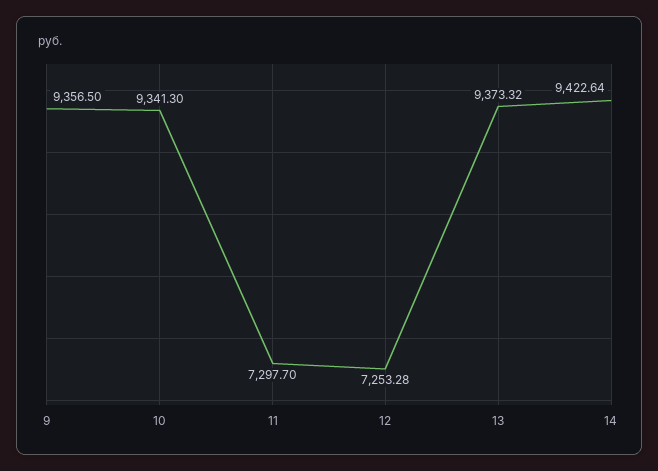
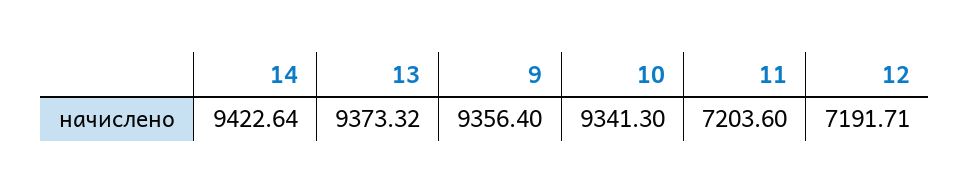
  {
-   "9": 9356.5,
+   "9": 9356.4,
    "10": 9341.3,
-   "11": 7297.7,
+   "11": 7203.6,
-   "12": 7253.28,
+   "12": 7191.71,
    "13": 9373.32,
    "14": 9422.64
  }

